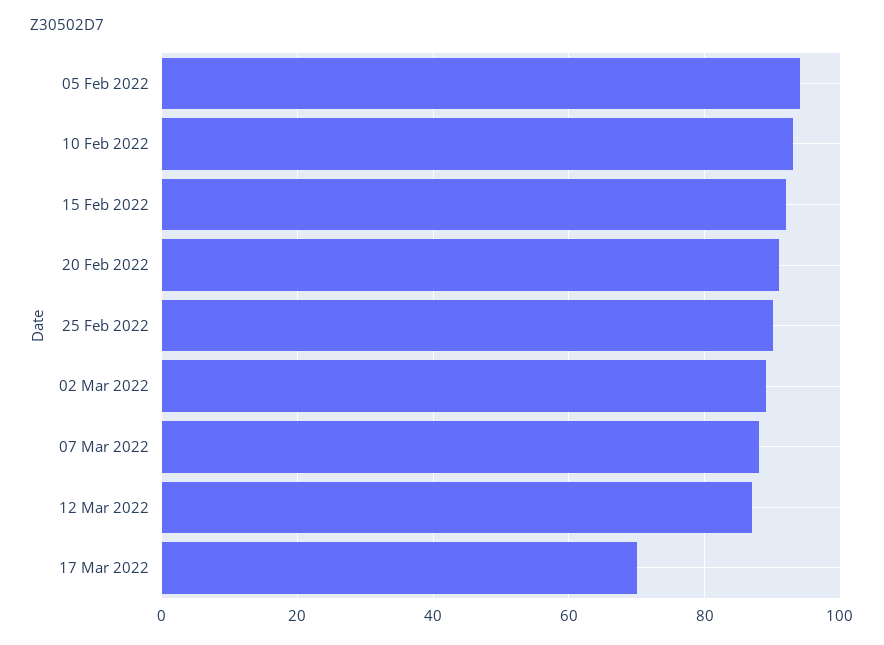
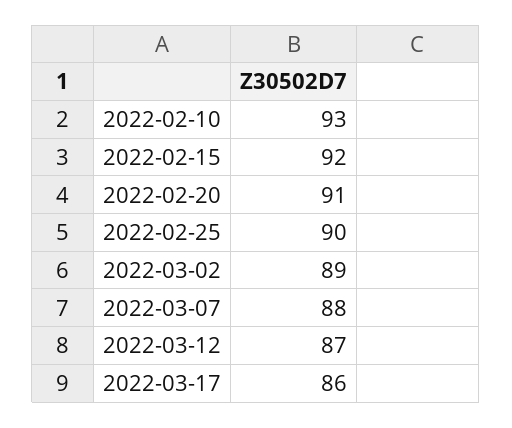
  {
-   "05 Feb 2022": 95,
    "10 Feb 2022": 93,
    "15 Feb 2022": 92,
    "20 Feb 2022": 91,
    "25 Feb 2022": 90,
    "02 Mar 2022": 89,
    "07 Mar 2022": 88,
    "12 Mar 2022": 87,
-   "17 Mar 2022": 70
+   "17 Mar 2022": 86
  }

